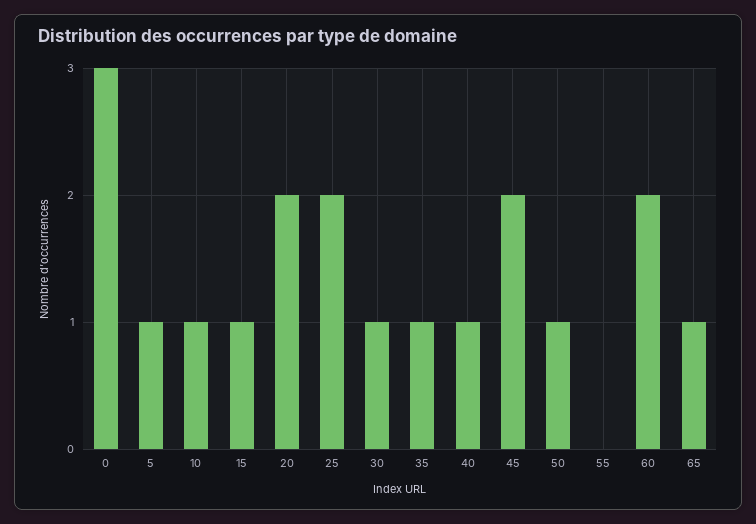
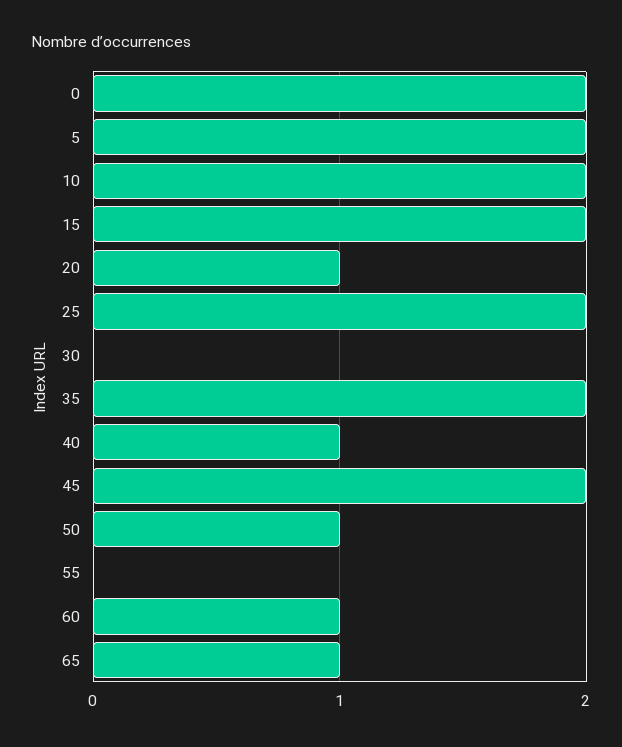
  {
-   "0": 3,
+   "0": 2,
-   "5": 1,
+   "5": 2,
-   "10": 1,
+   "10": 2,
-   "15": 1,
+   "15": 2,
-   "20": 2,
+   "20": 1,
    "25": 2,
-   "30": 1,
+   "30": 0,
-   "35": 1,
+   "35": 2,
    "40": 1,
    "45": 2,
    "50": 1,
    "55": 0,
-   "60": 2,
+   "60": 1,
    "65": 1
  }

